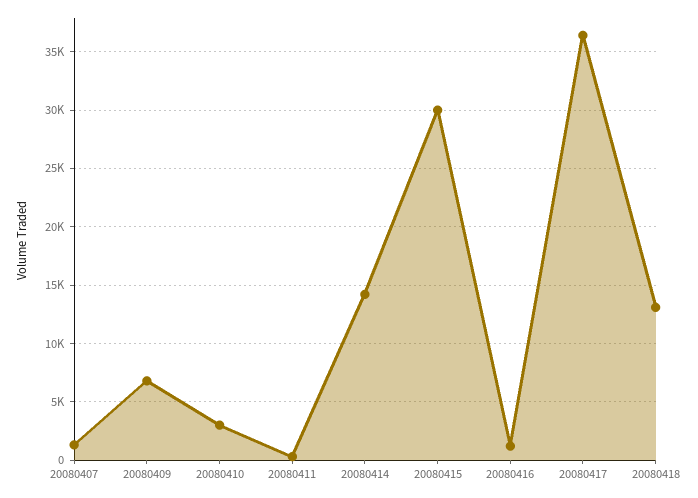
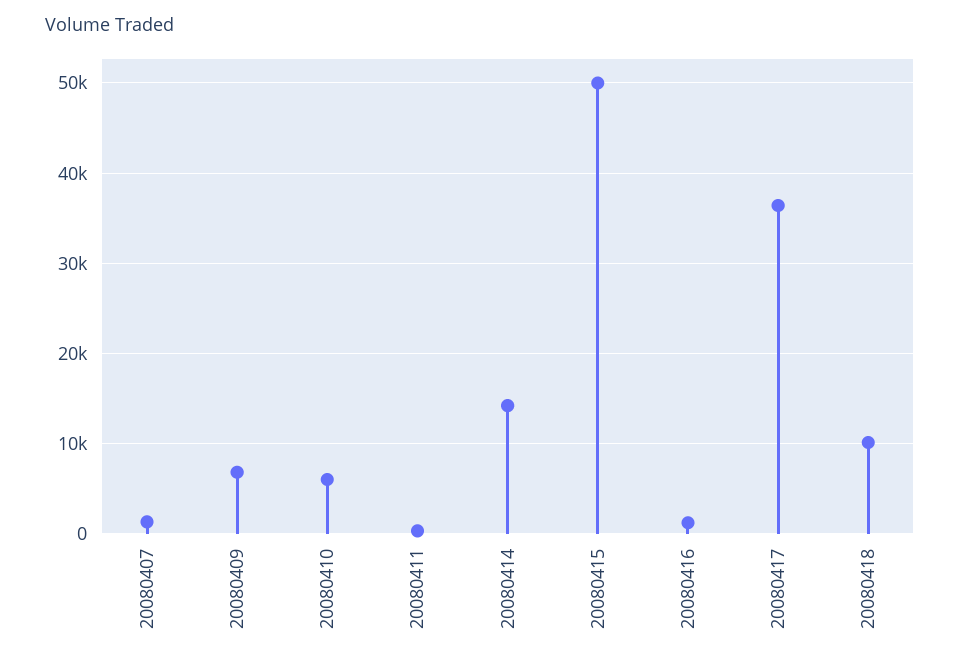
  {
    "20080407": 1000,
    "20080409": 7000,
-   "20080410": 3000,
+   "20080410": 6000,
    "20080411": 0,
    "20080414": 14000,
-   "20080415": 30000,
+   "20080415": 50000,
    "20080416": 1000,
    "20080417": 36000,
-   "20080418": 13000
+   "20080418": 10000
  }

